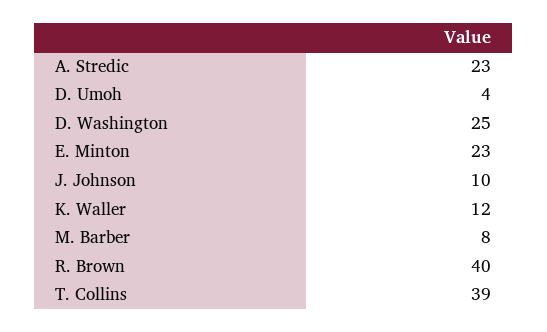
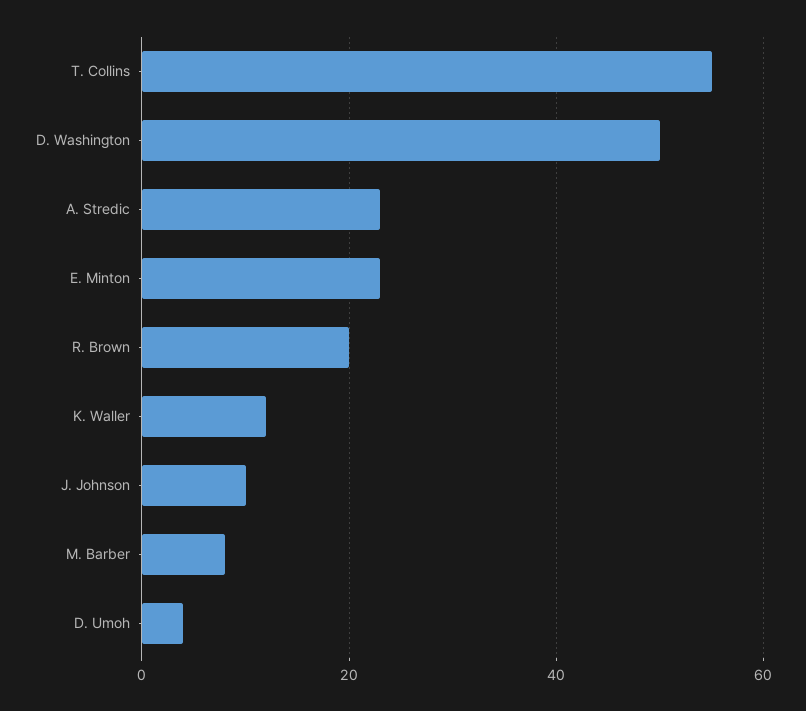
  {
    "A. Stredic": 23,
    "D. Umoh": 4,
-   "D. Washington": 25,
+   "D. Washington": 50,
    "E. Minton": 23,
    "J. Johnson": 10,
    "K. Waller": 12,
    "M. Barber": 8,
-   "R. Brown": 40,
+   "R. Brown": 20,
-   "T. Collins": 39
+   "T. Collins": 55
  }

